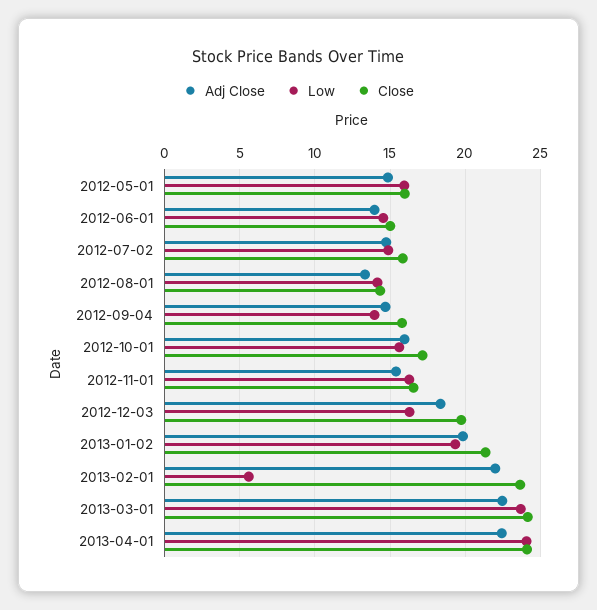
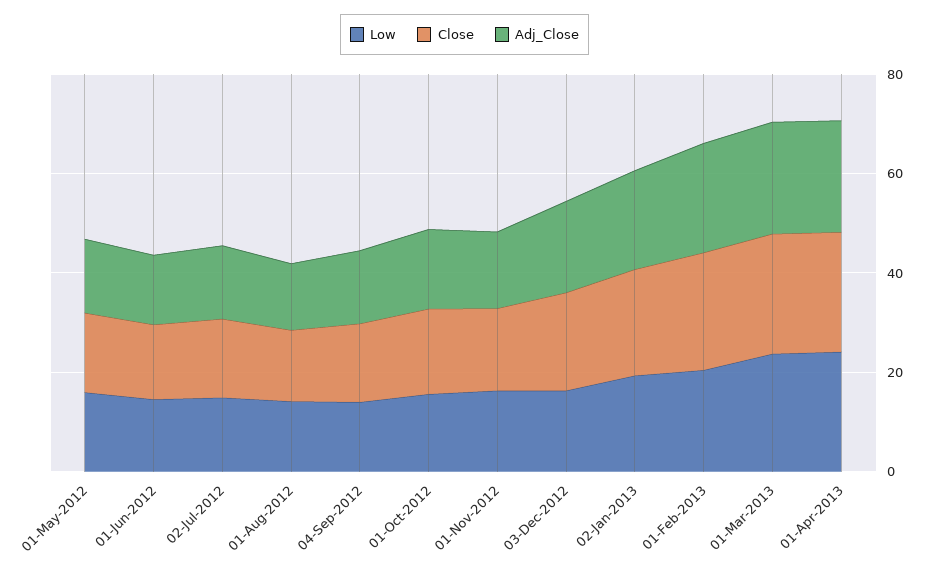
  {
    "Adj Close": {
      "2012-05-01": 15,
      "2012-06-01": 14,
      "2012-07-02": 14.5,
      "2012-08-01": 13.5,
      "2012-09-04": 14.5,
      "2012-10-01": 16,
      "2012-11-01": 15.5,
      "2012-12-03": 18.5,
      "2013-01-02": 20,
      "2013-02-01": 22,
      "2013-03-01": 22.5,
      "2013-04-01": 22.5
    },
    "Low": {
      "2012-05-01": 16,
      "2012-06-01": 14.5,
      "2012-07-02": 15,
      "2012-08-01": 14,
      "2012-09-04": 14,
      "2012-10-01": 15.5,
      "2012-11-01": 16.5,
      "2012-12-03": 16.5,
      "2013-01-02": 19.5,
-     "2013-02-01": 5.5,
+     "2013-02-01": 20,
      "2013-03-01": 23.5,
      "2013-04-01": 24
    },
    "Close": {
      "2012-05-01": 16,
      "2012-06-01": 15,
      "2012-07-02": 16,
      "2012-08-01": 14.5,
      "2012-09-04": 16,
      "2012-10-01": 17,
      "2012-11-01": 16.5,
      "2012-12-03": 19.5,
      "2013-01-02": 21.5,
      "2013-02-01": 23.5,
      "2013-03-01": 24,
      "2013-04-01": 24
    }
  }

